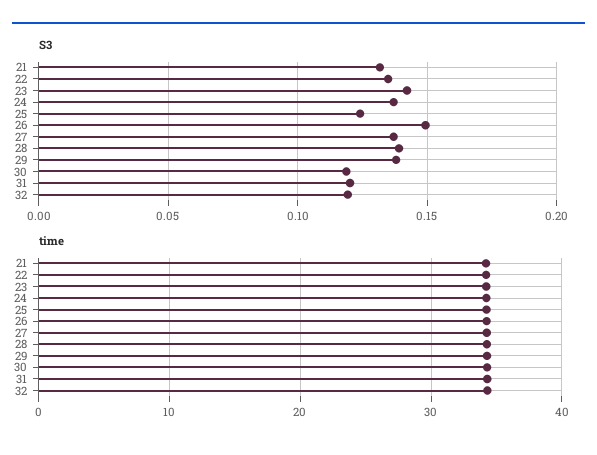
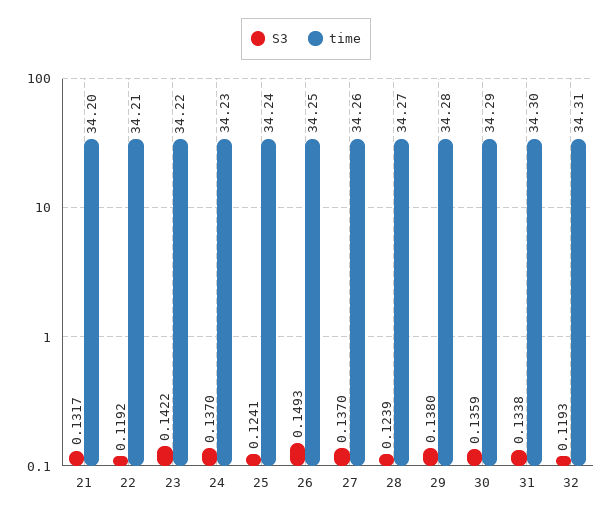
  {
    "S3": {
      "21": 0.1317,
-     "22": 0.135,
+     "22": 0.1192,
      "23": 0.1422,
      "24": 0.137,
      "25": 0.1241,
      "26": 0.1493,
      "27": 0.137,
-     "28": 0.14,
+     "28": 0.1239,
      "29": 0.138,
-     "30": 0.12,
+     "30": 0.1359,
-     "31": 0.12,
+     "31": 0.1338,
      "32": 0.1193
    },
    "time": {
      "21": 34.2,
      "22": 34.21,
      "23": 34.22,
      "24": 34.23,
      "25": 34.24,
      "26": 34.25,
      "27": 34.26,
      "28": 34.27,
      "29": 34.28,
      "30": 34.29,
      "31": 34.3,
      "32": 34.31
    }
  }

